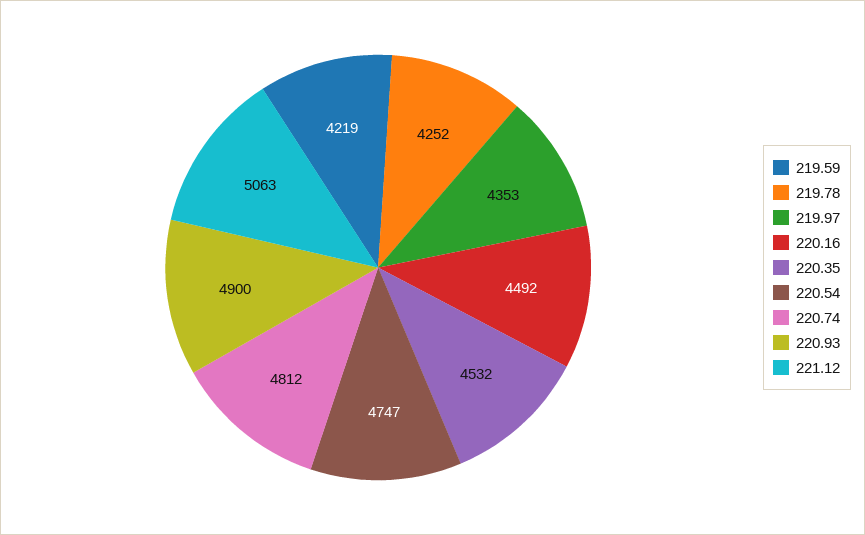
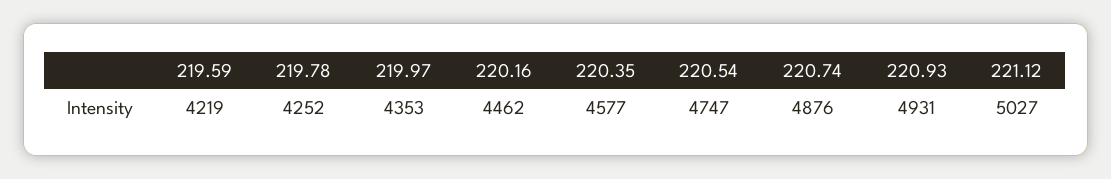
  {
    "219.59": 4219,
    "219.78": 4252,
    "219.97": 4353,
-   "220.16": 4492,
+   "220.16": 4462,
-   "220.35": 4532,
+   "220.35": 4577,
    "220.54": 4747,
-   "220.74": 4812,
+   "220.74": 4876,
-   "220.93": 4900,
+   "220.93": 4931,
-   "221.12": 5063
+   "221.12": 5027
  }

